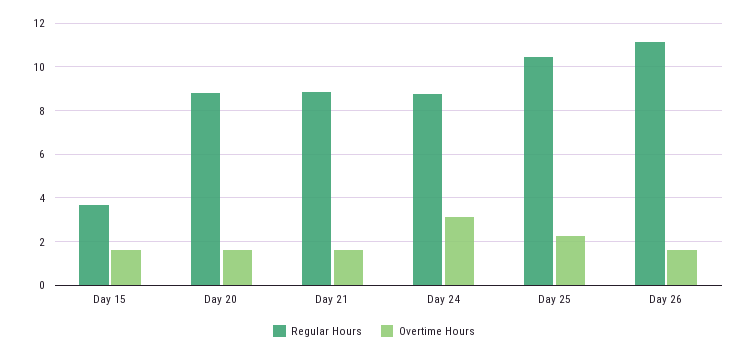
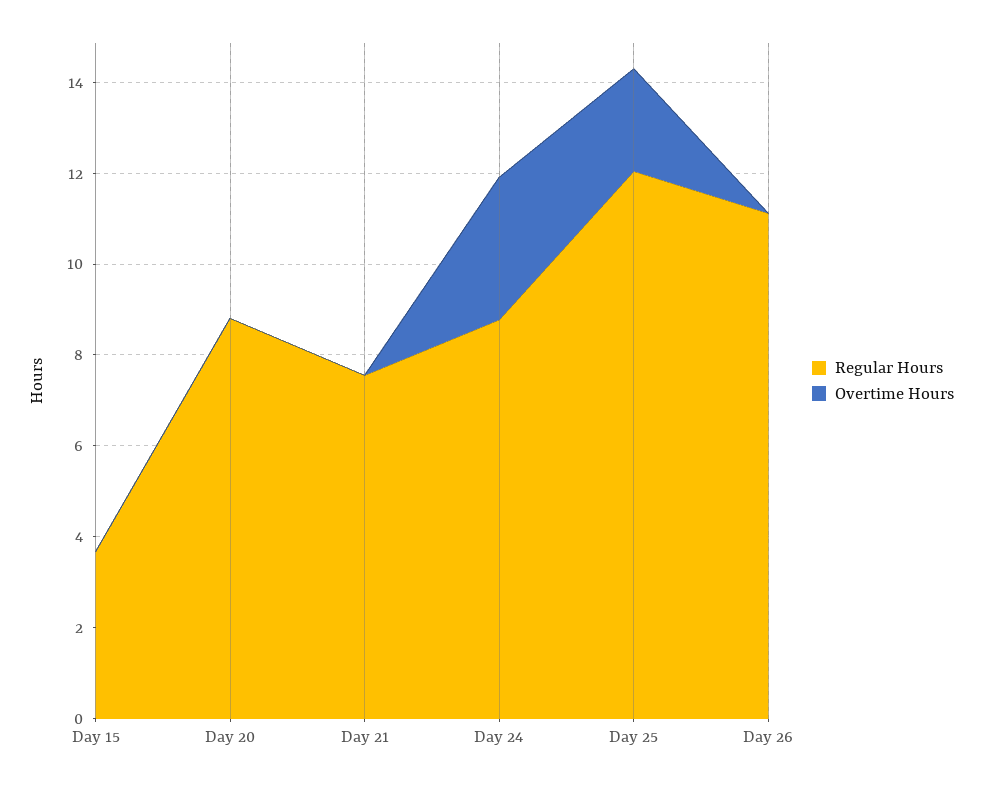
  {
    "Regular Hours": {
      "Day 15": 3.5,
      "Day 20": 9,
-     "Day 21": 9,
+     "Day 21": 7.5,
      "Day 24": 9,
-     "Day 25": 10.5,
+     "Day 25": 12,
      "Day 26": 11
    },
    "Overtime Hours": {
-     "Day 15": 1.5,
+     "Day 15": 0,
-     "Day 20": 1.5,
+     "Day 20": 0,
-     "Day 21": 1.5,
+     "Day 21": 0,
      "Day 24": 3,
      "Day 25": 2.5,
-     "Day 26": 1.5
+     "Day 26": 0
    }
  }

